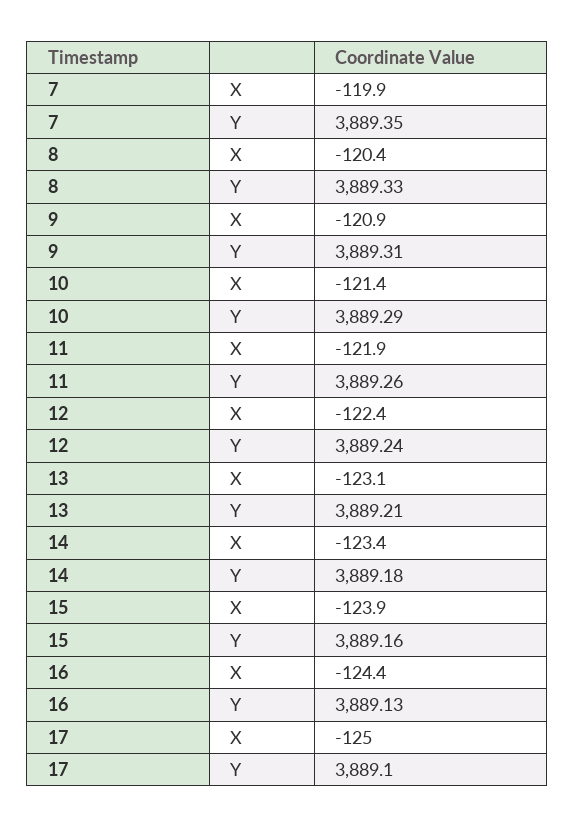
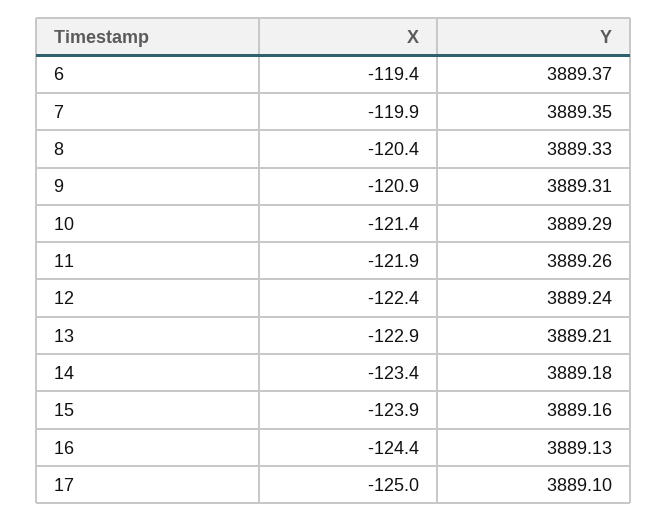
  {
    "7": {
      "X": -119.9,
      "Y": 3889.35
    },
    "8": {
      "X": -120.4,
      "Y": 3889.33
    },
    "9": {
      "X": -120.9,
      "Y": 3889.31
    },
    "10": {
      "X": -121.4,
      "Y": 3889.29
    },
    "11": {
      "X": -121.9,
      "Y": 3889.26
    },
    "12": {
      "X": -122.4,
      "Y": 3889.24
    },
    "13": {
-     "X": -123.1,
+     "X": -122.9,
      "Y": 3889.21
    },
    "14": {
      "X": -123.4,
      "Y": 3889.18
    },
    "15": {
      "X": -123.9,
      "Y": 3889.16
    },
    "16": {
      "X": -124.4,
      "Y": 3889.13
    },
    "17": {
      "X": -125,
      "Y": 3889.1
-   }
+   },
+   "6": {
+     "X": -119.4,
+     "Y": 3889.37
+   }
  }

